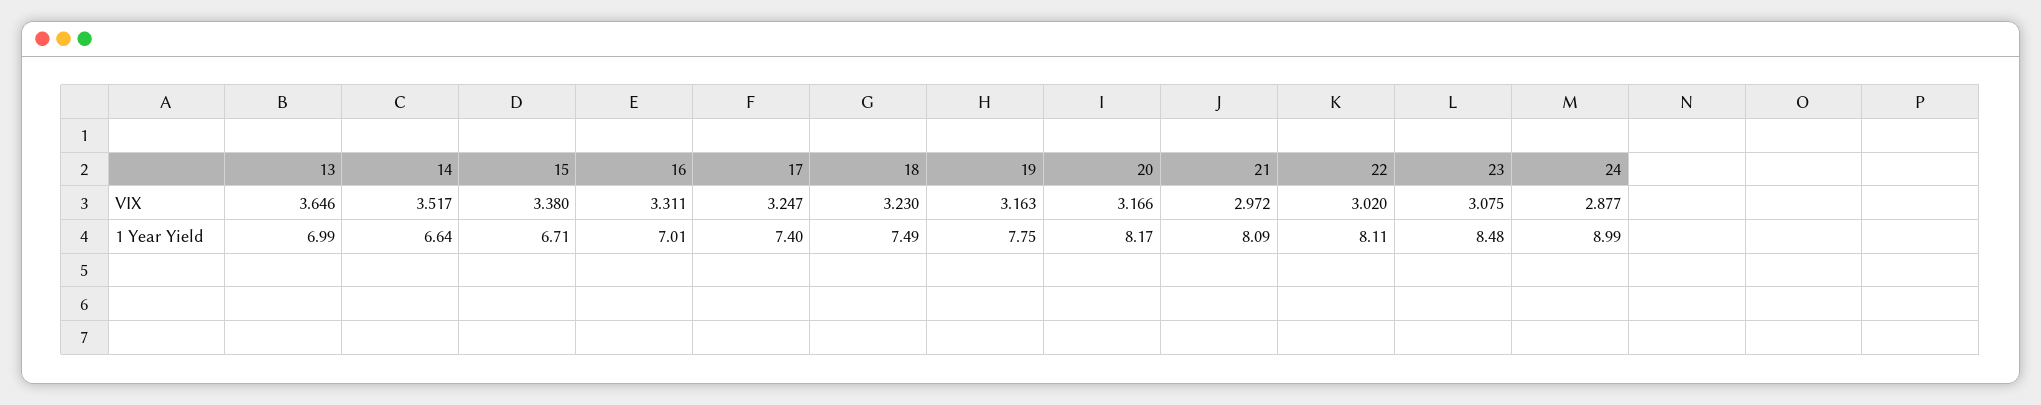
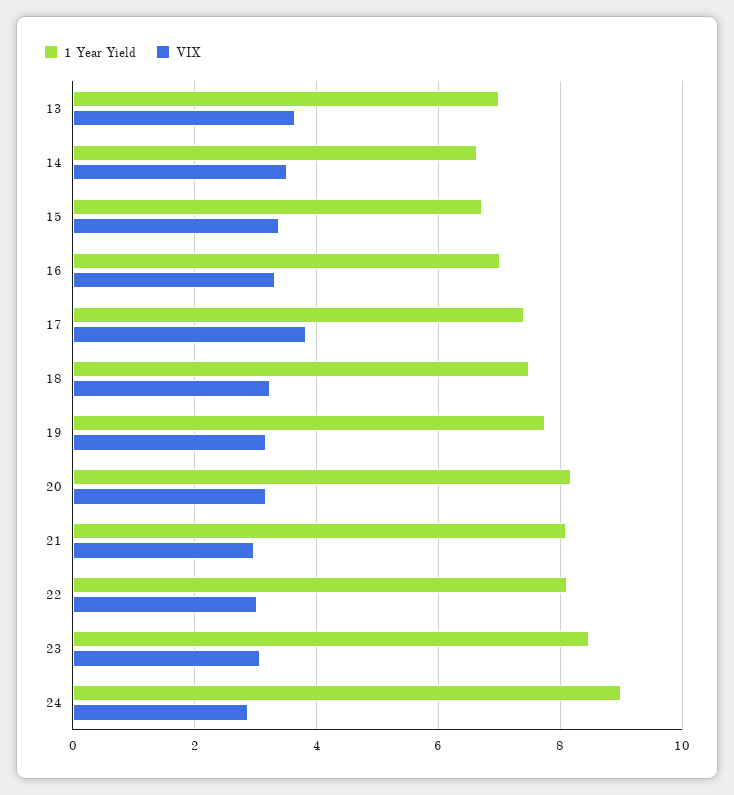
  {
    "VIX": {
      "13": 3.646,
      "14": 3.517,
      "15": 3.38,
      "16": 3.311,
-     "17": 3.247,
+     "17": 3.8,
      "18": 3.23,
      "19": 3.163,
      "20": 3.166,
      "21": 2.972,
      "22": 3.02,
      "23": 3.075,
      "24": 2.877
    },
    "1 Year Yield": {
      "13": 6.99,
      "14": 6.64,
      "15": 6.71,
      "16": 7.01,
      "17": 7.4,
      "18": 7.49,
      "19": 7.75,
      "20": 8.17,
      "21": 8.09,
      "22": 8.11,
      "23": 8.48,
      "24": 8.99
    }
  }

